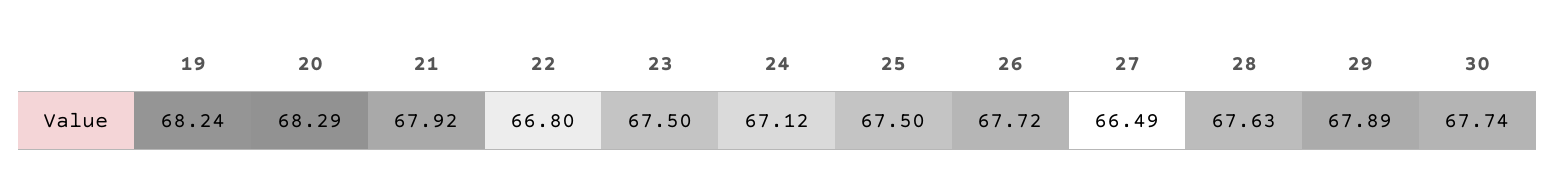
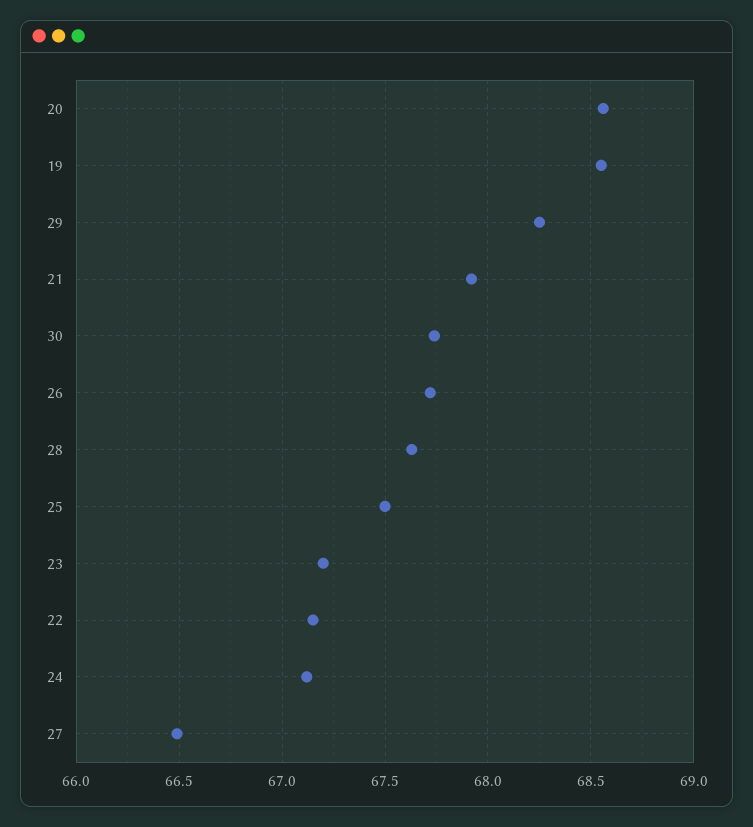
  {
-   "19": 68.24,
+   "19": 68.55,
-   "20": 68.29,
+   "20": 68.55,
    "21": 67.92,
-   "22": 66.8,
+   "22": 67.15,
-   "23": 67.5,
+   "23": 67.2,
    "24": 67.12,
    "25": 67.5,
    "26": 67.72,
    "27": 66.49,
    "28": 67.63,
-   "29": 67.89,
+   "29": 68.25,
    "30": 67.74
  }

